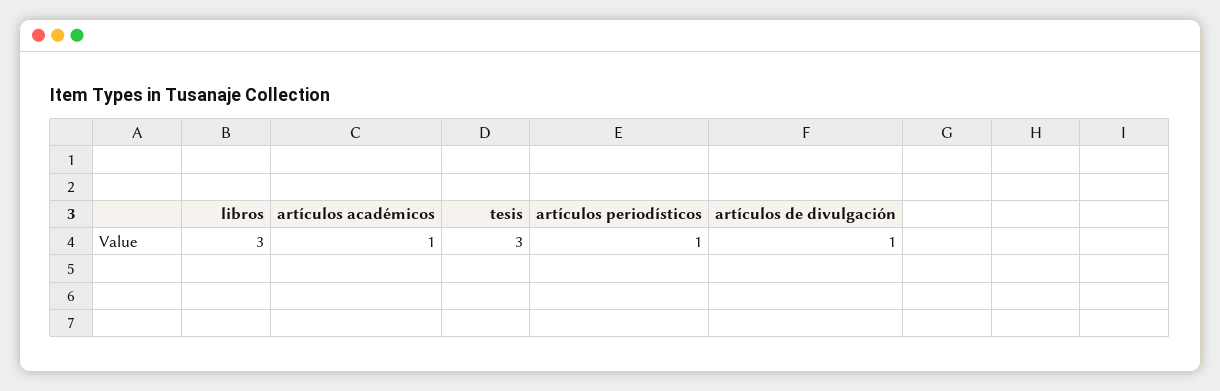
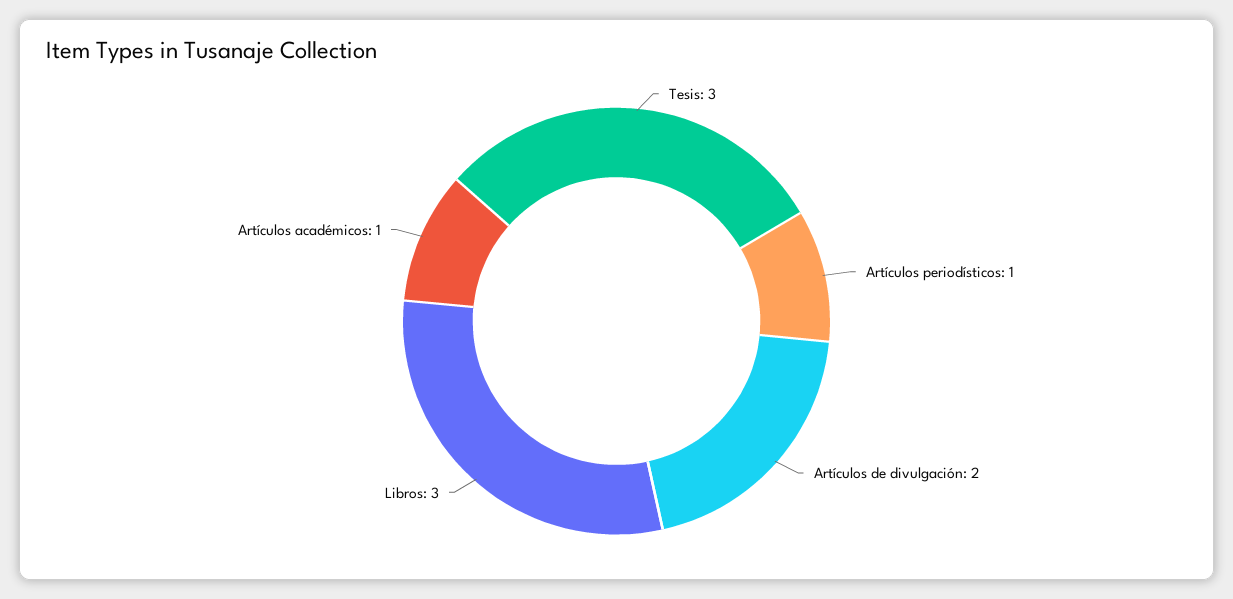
  {
    "libros": 3,
    "artículos académicos": 1,
    "tesis": 3,
    "artículos periodísticos": 1,
-   "artículos de divulgación": 1
+   "artículos de divulgación": 2
  }

